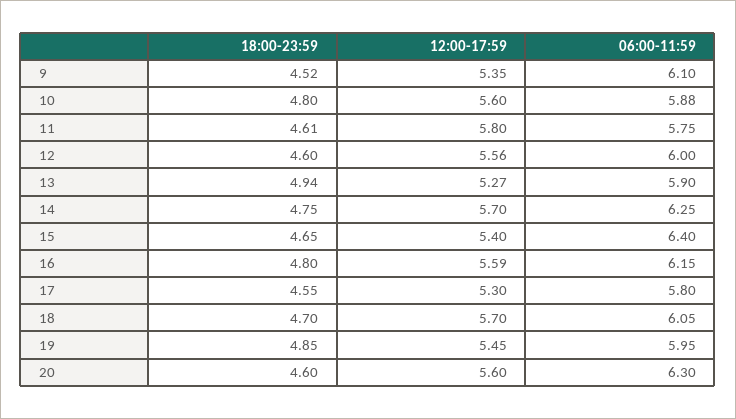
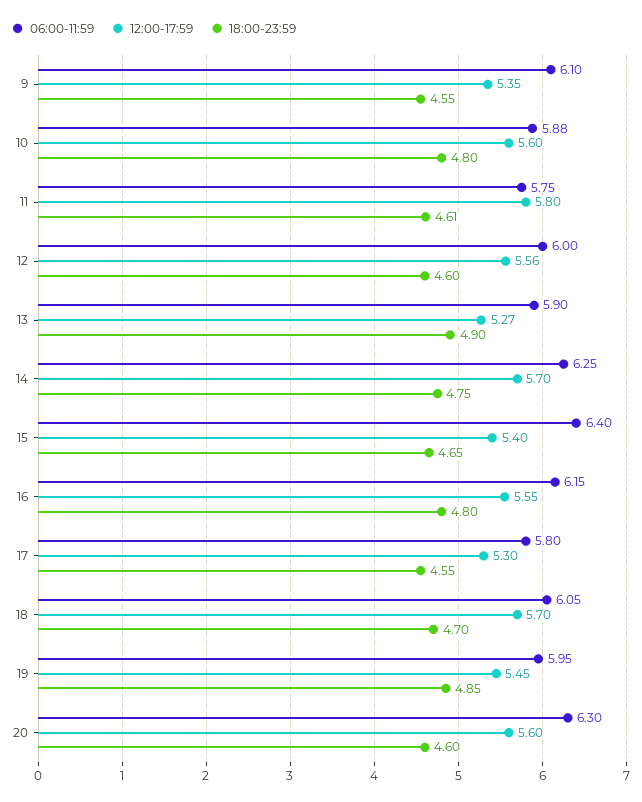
  {
    "18:00-23:59": {
-     "9": 4.52,
+     "9": 4.55,
      "10": 4.8,
      "11": 4.61,
      "12": 4.6,
-     "13": 4.94,
+     "13": 4.9,
      "14": 4.75,
      "15": 4.65,
      "16": 4.8,
      "17": 4.55,
      "18": 4.7,
      "19": 4.85,
      "20": 4.6
    },
    "12:00-17:59": {
      "9": 5.35,
      "10": 5.6,
      "11": 5.8,
      "12": 5.56,
      "13": 5.27,
      "14": 5.7,
      "15": 5.4,
-     "16": 5.59,
+     "16": 5.55,
      "17": 5.3,
      "18": 5.7,
      "19": 5.45,
      "20": 5.6
    },
    "06:00-11:59": {
      "9": 6.1,
      "10": 5.88,
      "11": 5.75,
      "12": 6,
      "13": 5.9,
      "14": 6.25,
      "15": 6.4,
      "16": 6.15,
      "17": 5.8,
      "18": 6.05,
      "19": 5.95,
      "20": 6.3
    }
  }

